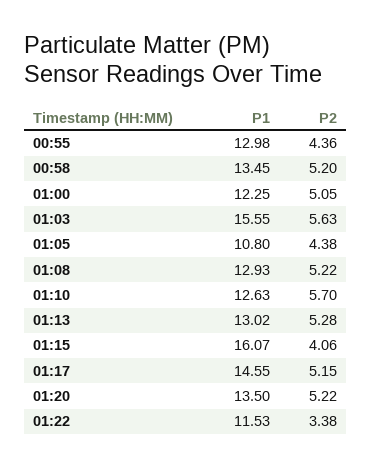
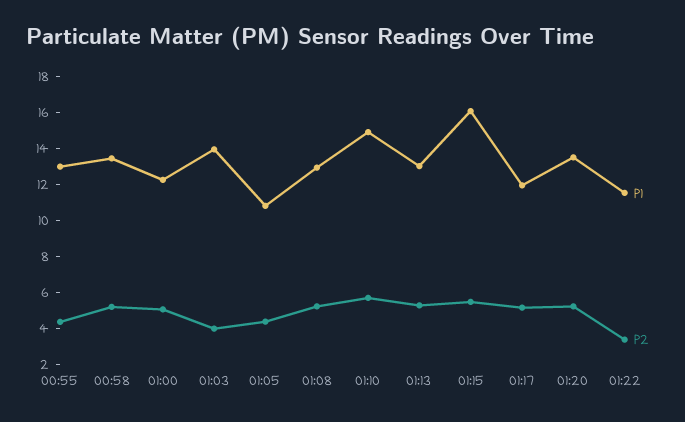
  {
    "P1": {
      "00:55": 12.98,
      "00:58": 13.45,
      "01:00": 12.25,
-     "01:03": 15.55,
+     "01:03": 14,
      "01:05": 10.8,
      "01:08": 12.93,
-     "01:10": 12.63,
+     "01:10": 15,
      "01:13": 13.02,
      "01:15": 16.07,
-     "01:17": 14.55,
+     "01:17": 12,
      "01:20": 13.5,
      "01:22": 11.53
    },
    "P2": {
      "00:55": 4.36,
      "00:58": 5.2,
      "01:00": 5.05,
-     "01:03": 5.63,
+     "01:03": 4,
      "01:05": 4.38,
      "01:08": 5.22,
      "01:10": 5.7,
      "01:13": 5.28,
-     "01:15": 4.06,
+     "01:15": 5.5,
      "01:17": 5.15,
      "01:20": 5.22,
      "01:22": 3.38
    }
  }

